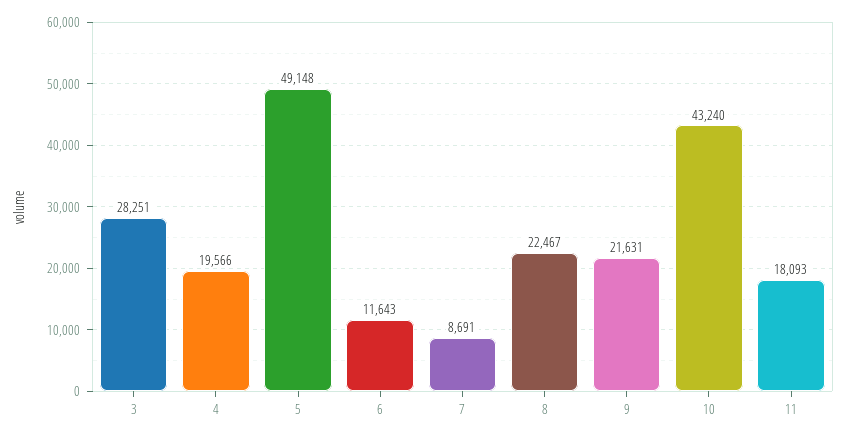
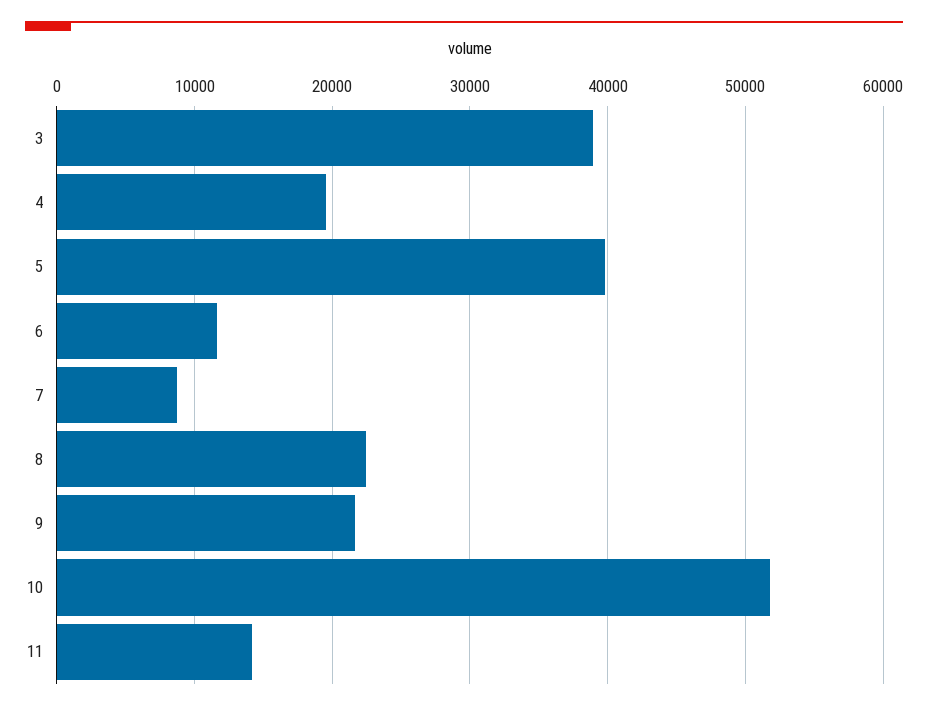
  {
-   "3": 28251,
+   "3": 39000,
    "4": 19566,
-   "5": 49148,
+   "5": 40000,
    "6": 11643,
    "7": 8691,
    "8": 22467,
    "9": 21631,
-   "10": 43240,
+   "10": 52000,
-   "11": 18093
+   "11": 14000
  }

